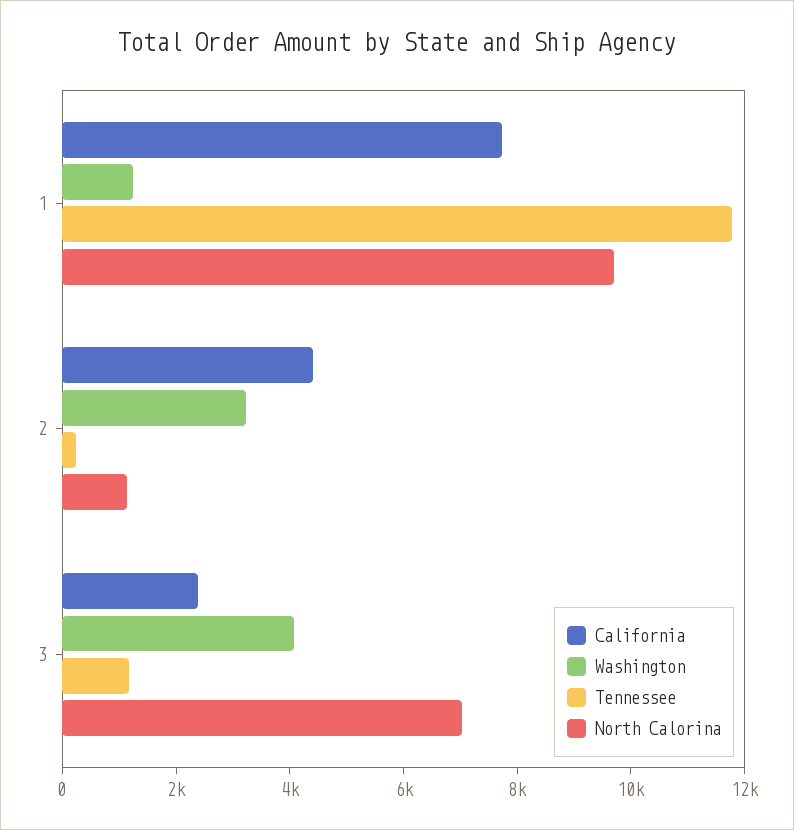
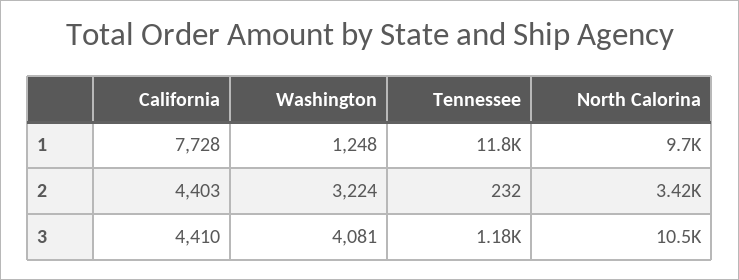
  {
    "California": {
      "1": 7728,
      "2": 4403,
-     "3": 2500
+     "3": 4410
    },
    "Washington": {
      "1": 1248,
      "2": 3224,
      "3": 4081
    },
    "Tennessee": {
      "1": 11800,
      "2": 232,
      "3": 1180
    },
    "North Calorina": {
      "1": 9700,
-     "2": 1000,
+     "2": 3420,
-     "3": 7000
+     "3": 10500
    }
  }

